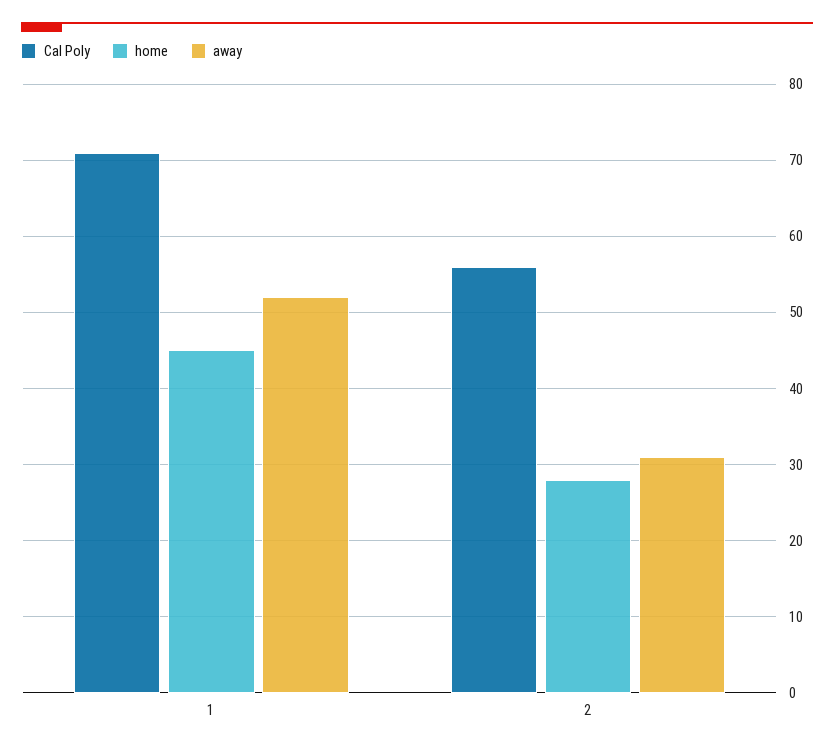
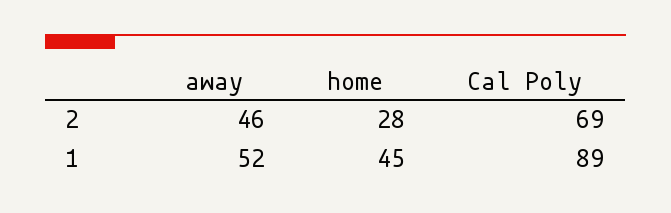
  {
    "Cal Poly": {
-     "1": 71,
+     "1": 89,
-     "2": 56
+     "2": 69
    },
    "home": {
      "1": 45,
      "2": 28
    },
    "away": {
      "1": 52,
-     "2": 31
+     "2": 46
    }
  }

